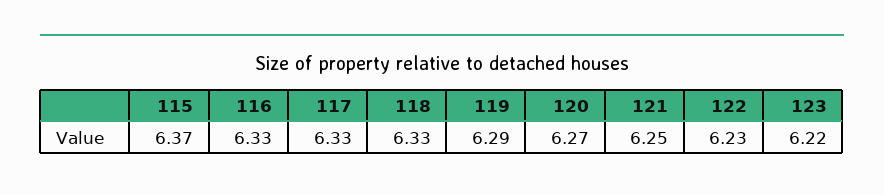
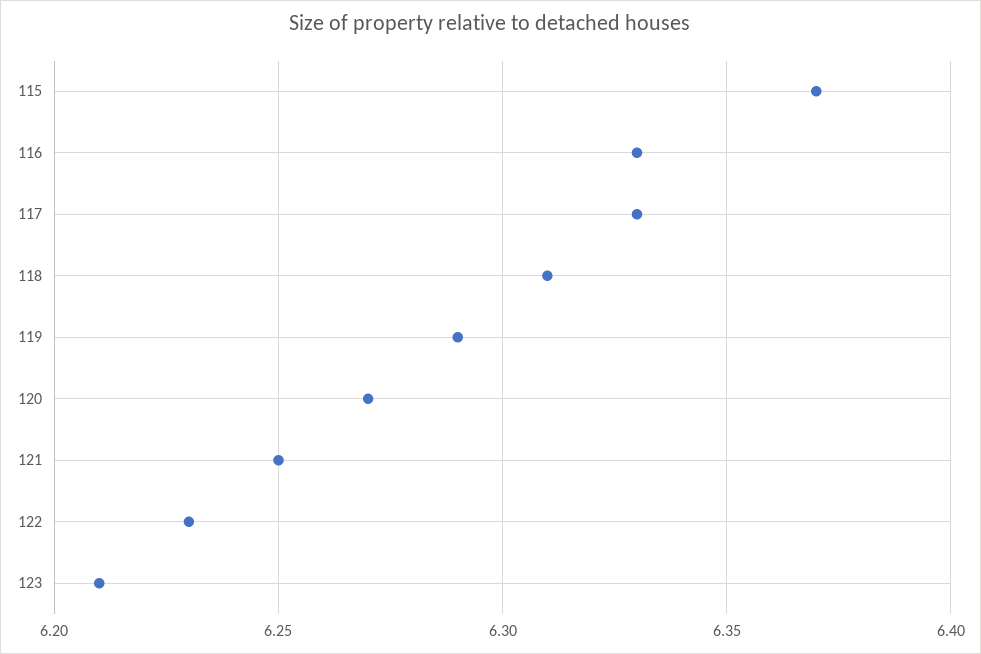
  {
    "115": 6.37,
    "116": 6.33,
    "117": 6.33,
-   "118": 6.33,
+   "118": 6.31,
    "119": 6.29,
    "120": 6.27,
    "121": 6.25,
    "122": 6.23,
-   "123": 6.22
+   "123": 6.21
  }

